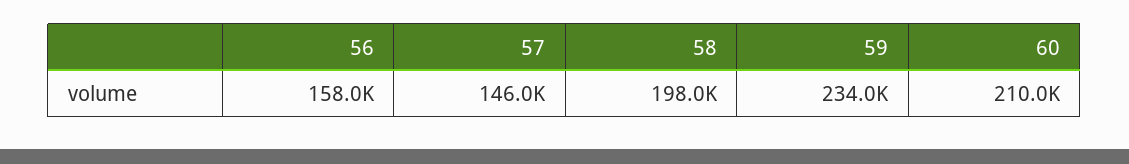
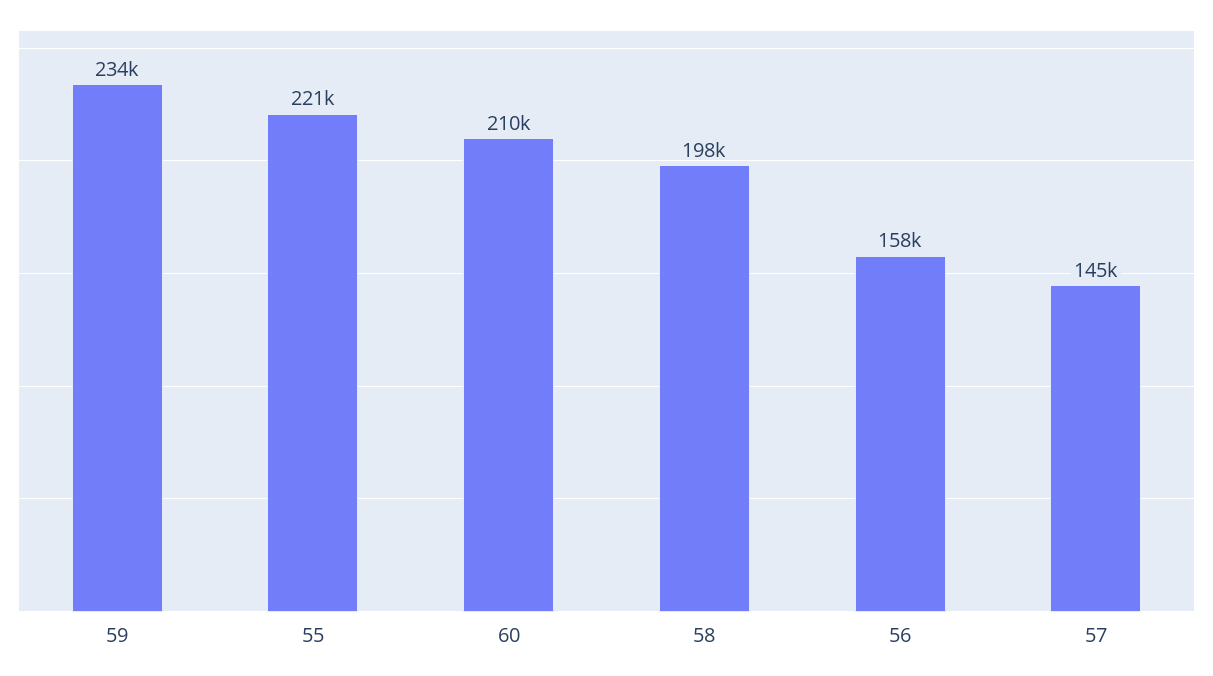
  {
    "56": 158000,
-   "57": 146000,
+   "57": 145000,
    "58": 198000,
    "59": 234000,
-   "60": 210000
+   "60": 210000,
+   "55": 221000
  }

